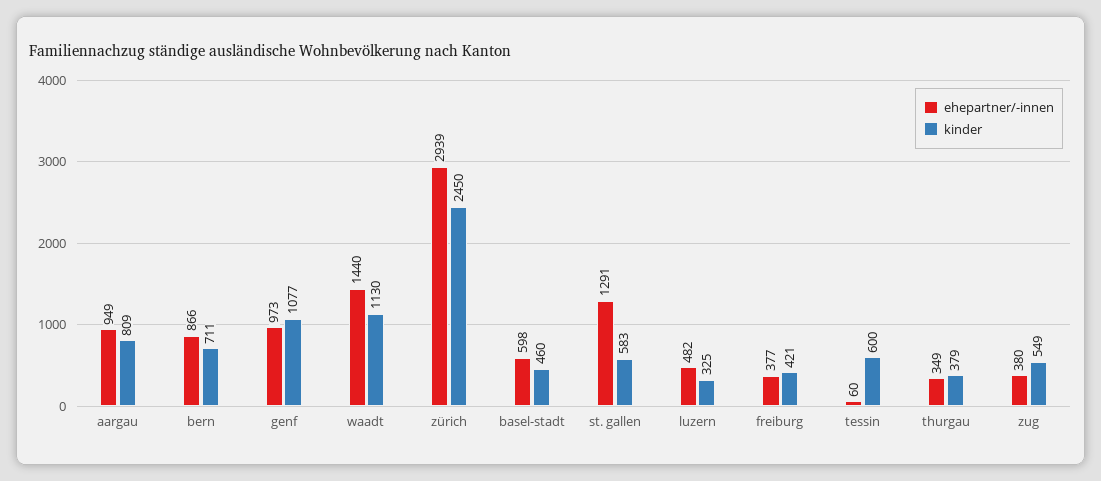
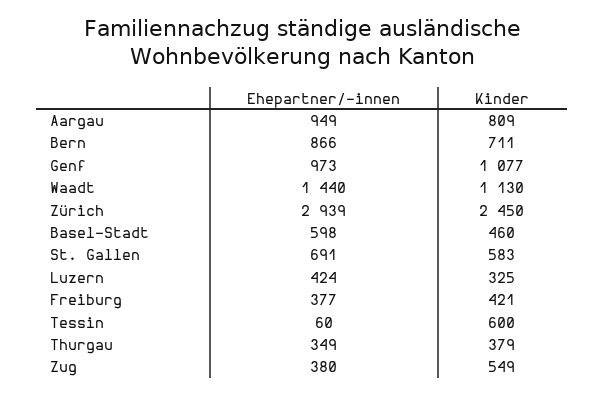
  {
    "ehepartner/-innen": {
      "aargau": 949,
      "bern": 866,
      "genf": 973,
      "waadt": 1440,
      "zürich": 2939,
      "basel-stadt": 598,
-     "st. gallen": 1291,
+     "st. gallen": 691,
-     "luzern": 482,
+     "luzern": 424,
      "freiburg": 377,
      "tessin": 60,
      "thurgau": 349,
      "zug": 380
    },
    "kinder": {
      "aargau": 809,
      "bern": 711,
      "genf": 1077,
      "waadt": 1130,
      "zürich": 2450,
      "basel-stadt": 460,
      "st. gallen": 583,
      "luzern": 325,
      "freiburg": 421,
      "tessin": 600,
      "thurgau": 379,
      "zug": 549
    }
  }

